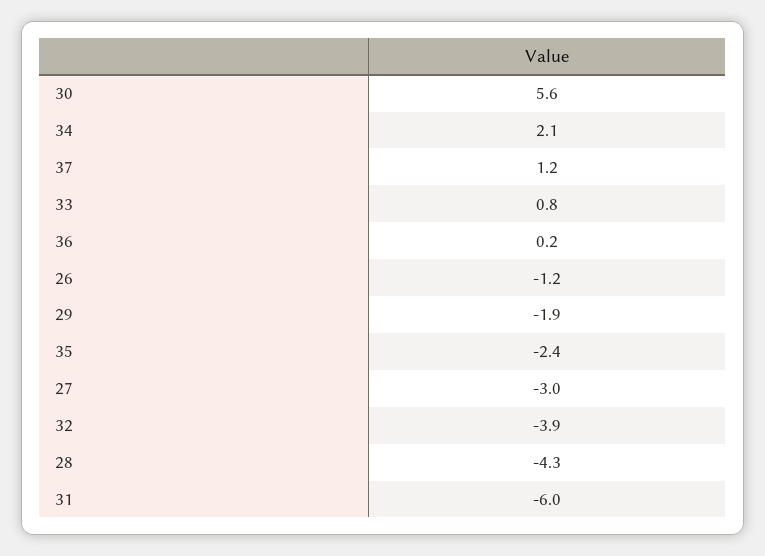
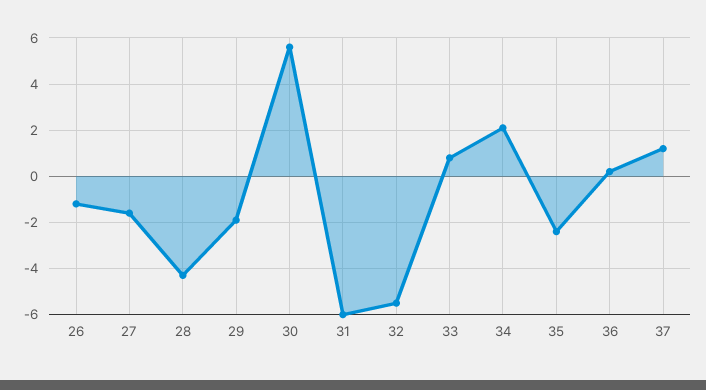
  {
    "30": 5.6,
    "34": 2.1,
    "37": 1.2,
    "33": 0.8,
    "36": 0.2,
    "26": -1.2,
    "29": -1.9,
    "35": -2.4,
-   "27": -3,
+   "27": -1.5,
-   "32": -3.9,
+   "32": -5.5,
    "28": -4.3,
    "31": -6
  }

